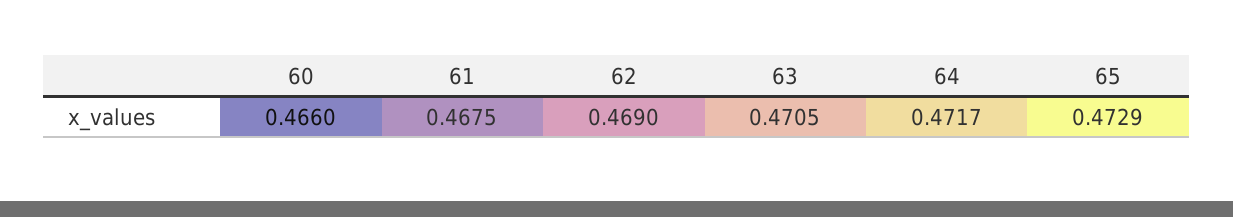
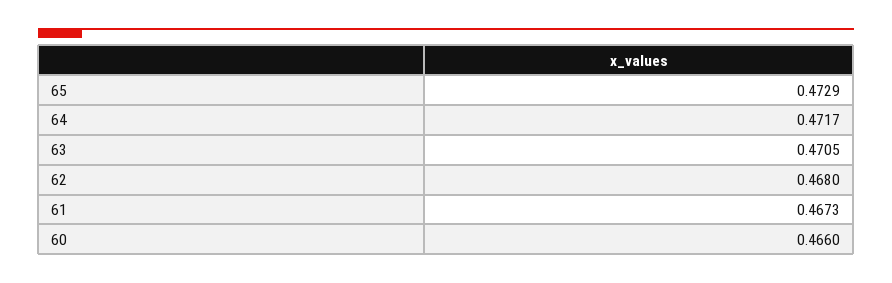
  {
    "60": 0.466,
-   "61": 0.4675,
+   "61": 0.4673,
-   "62": 0.469,
+   "62": 0.468,
    "63": 0.4705,
    "64": 0.4717,
    "65": 0.4729
  }

